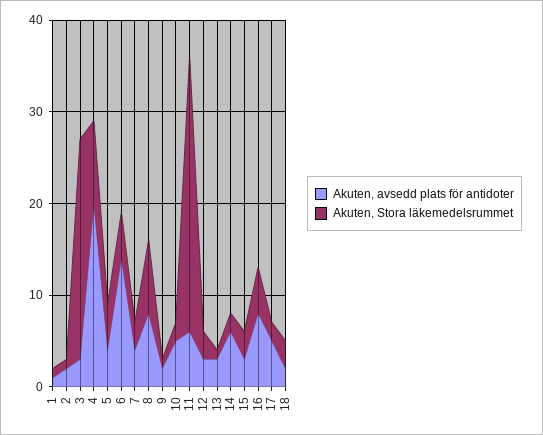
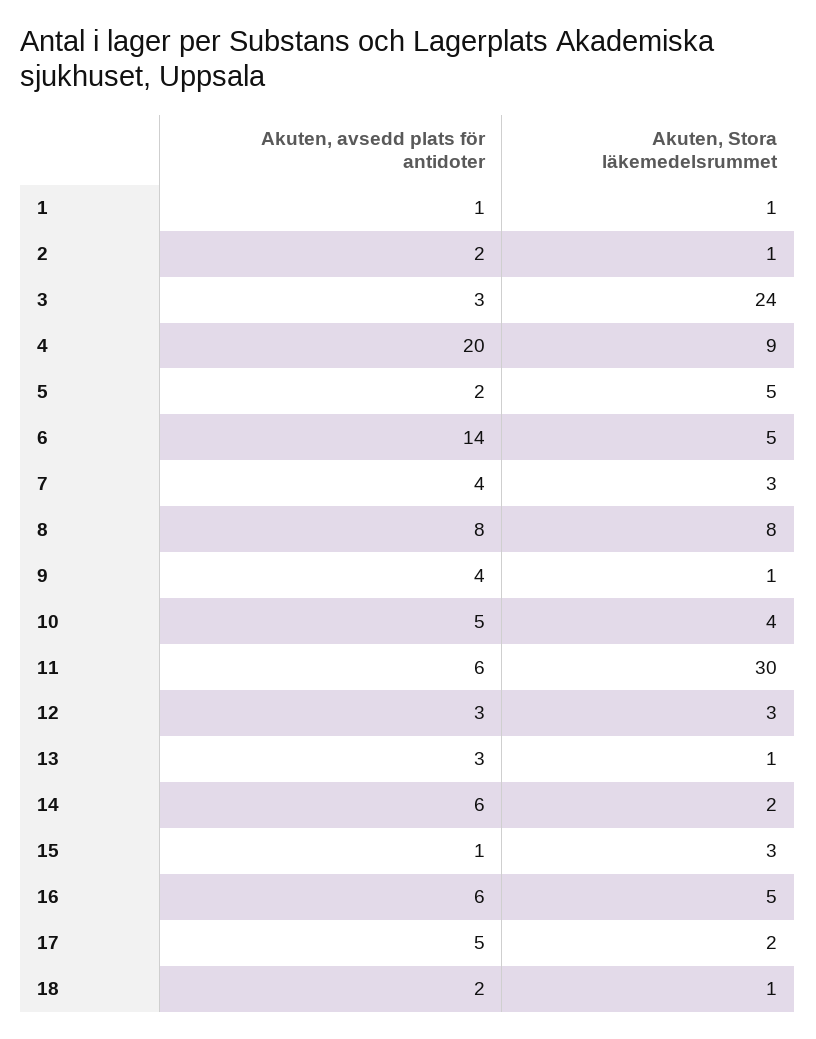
  {
    "Akuten, avsedd plats för antidoter": {
      "1": 1,
      "2": 2,
      "3": 3,
      "4": 20,
-     "5": 4,
+     "5": 2,
      "6": 14,
      "7": 4,
      "8": 8,
-     "9": 2,
+     "9": 4,
      "10": 5,
      "11": 6,
      "12": 3,
      "13": 3,
      "14": 6,
-     "15": 3,
+     "15": 1,
-     "16": 8,
+     "16": 6,
      "17": 5,
      "18": 2
    },
    "Akuten, Stora läkemedelsrummet": {
      "1": 1,
      "2": 1,
      "3": 24,
      "4": 9,
      "5": 5,
      "6": 5,
      "7": 3,
      "8": 8,
      "9": 1,
-     "10": 2,
+     "10": 4,
      "11": 30,
      "12": 3,
      "13": 1,
      "14": 2,
      "15": 3,
      "16": 5,
      "17": 2,
-     "18": 3
+     "18": 1
    }
  }

